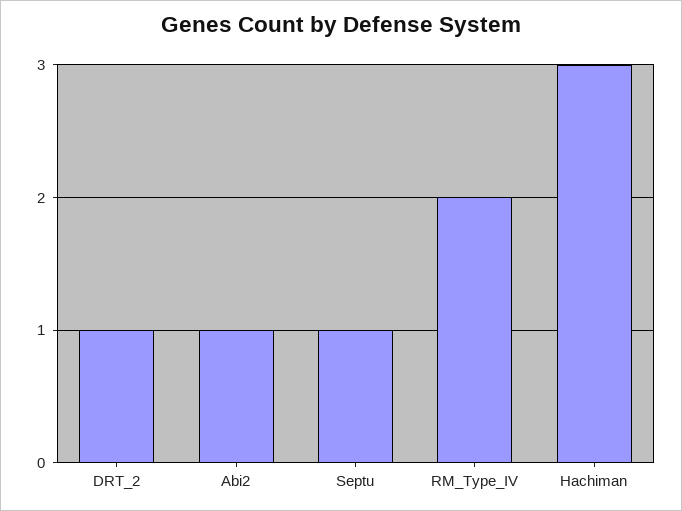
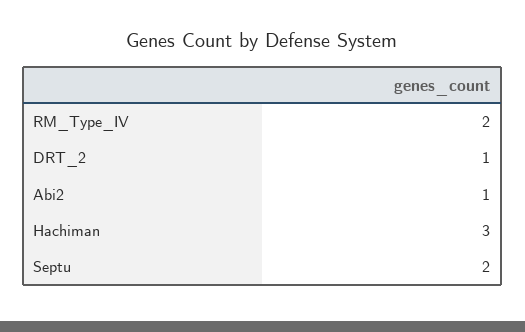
  {
    "DRT_2": 1,
    "Abi2": 1,
-   "Septu": 1,
+   "Septu": 2,
    "RM_Type_IV": 2,
    "Hachiman": 3
  }

